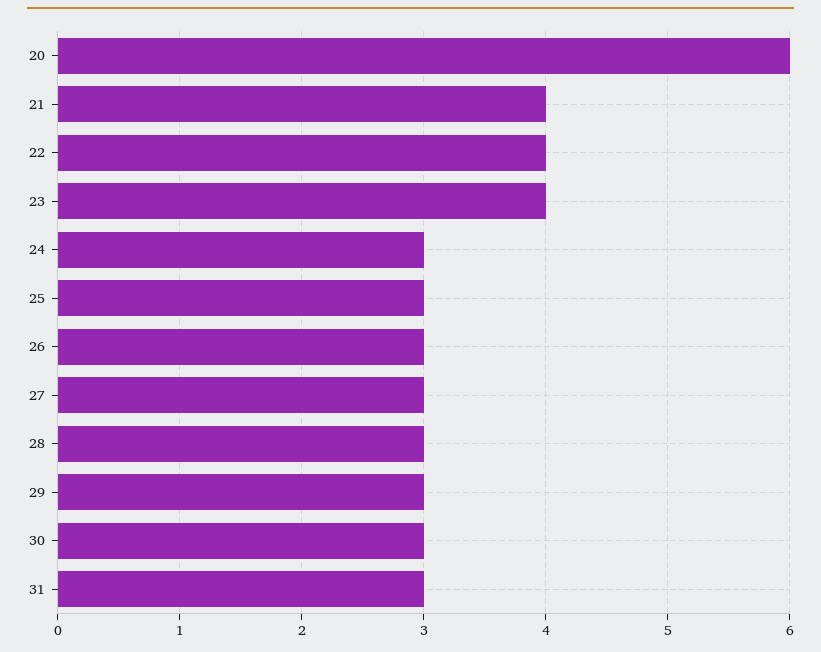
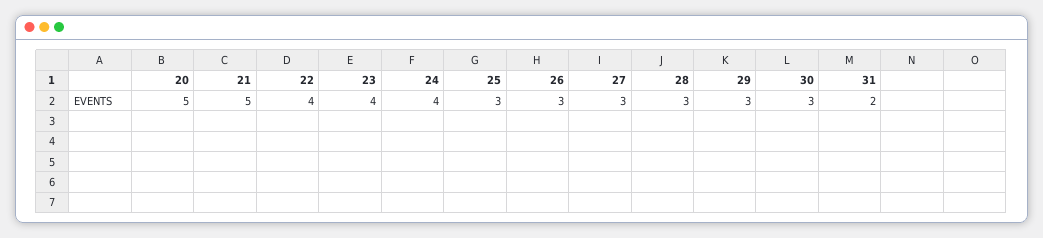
  {
-   "20": 6,
+   "20": 5,
-   "21": 4,
+   "21": 5,
    "22": 4,
    "23": 4,
-   "24": 3,
+   "24": 4,
    "25": 3,
    "26": 3,
    "27": 3,
    "28": 3,
    "29": 3,
    "30": 3,
-   "31": 3
+   "31": 2
  }

